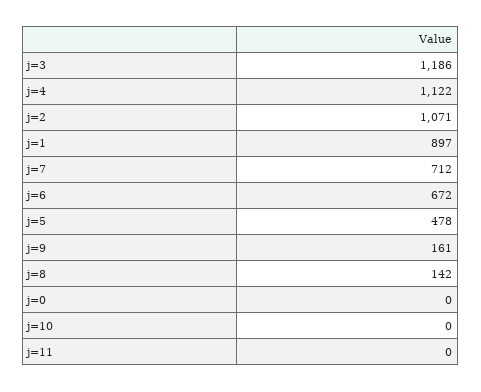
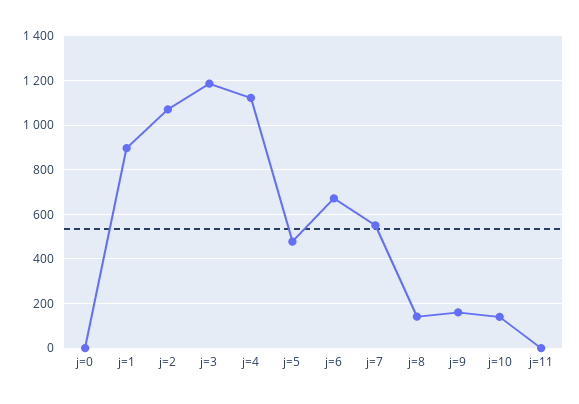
  {
    "j=3": 1186,
    "j=4": 1122,
    "j=2": 1071,
    "j=1": 897,
-   "j=7": 712,
+   "j=7": 550,
    "j=6": 672,
    "j=5": 478,
    "j=9": 161,
    "j=8": 142,
    "j=0": 0,
-   "j=10": 0,
+   "j=10": 150,
    "j=11": 0
  }

